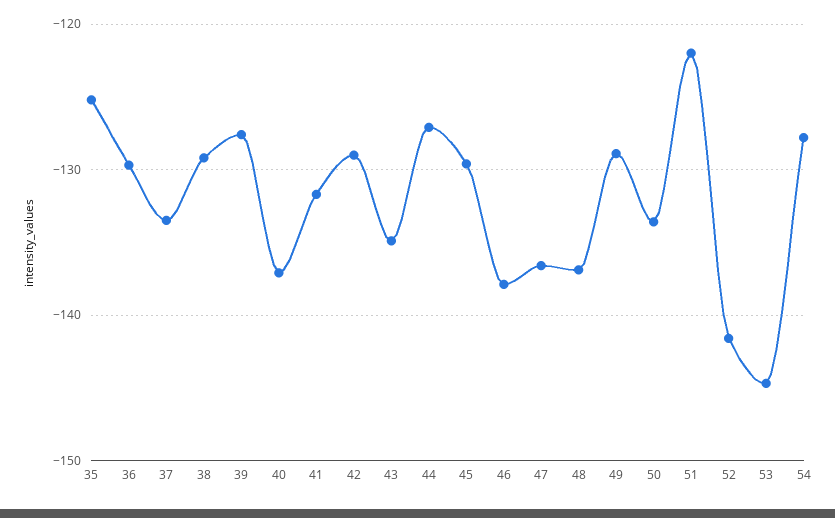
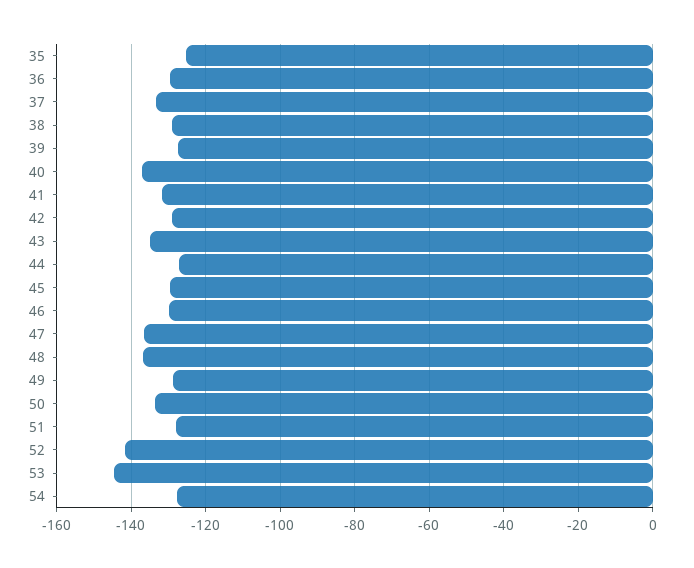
  {
    "35": -125,
    "36": -130,
    "37": -134,
    "38": -129,
    "39": -128,
    "40": -137,
    "41": -132,
    "42": -129,
    "43": -135,
    "44": -127,
    "45": -130,
-   "46": -138,
+   "46": -130,
    "47": -137,
    "48": -137,
    "49": -129,
    "50": -134,
-   "51": -122,
+   "51": -128,
    "52": -142,
    "53": -145,
    "54": -128
  }

